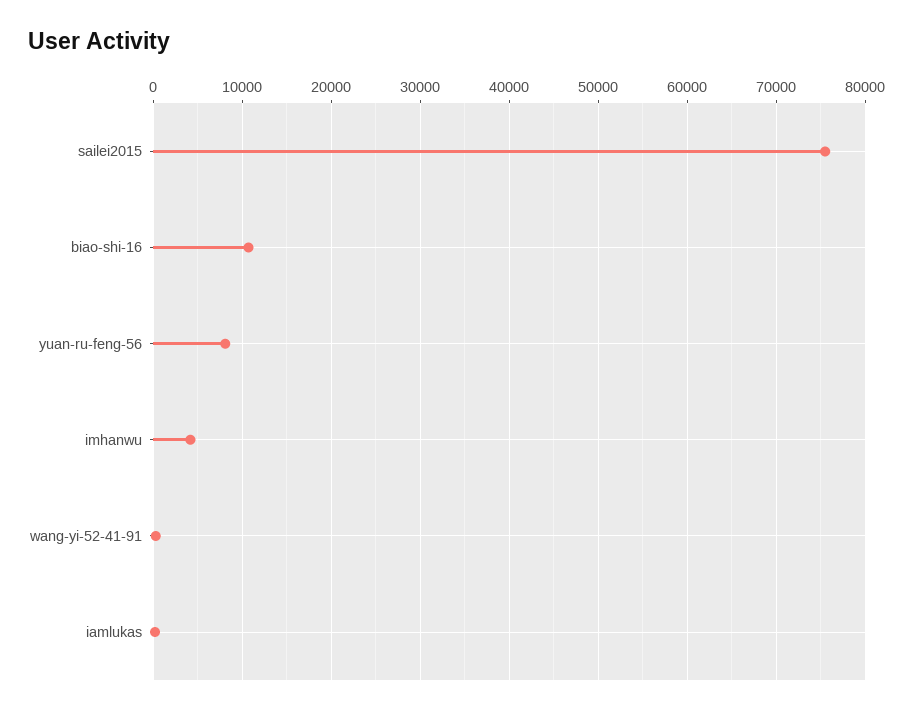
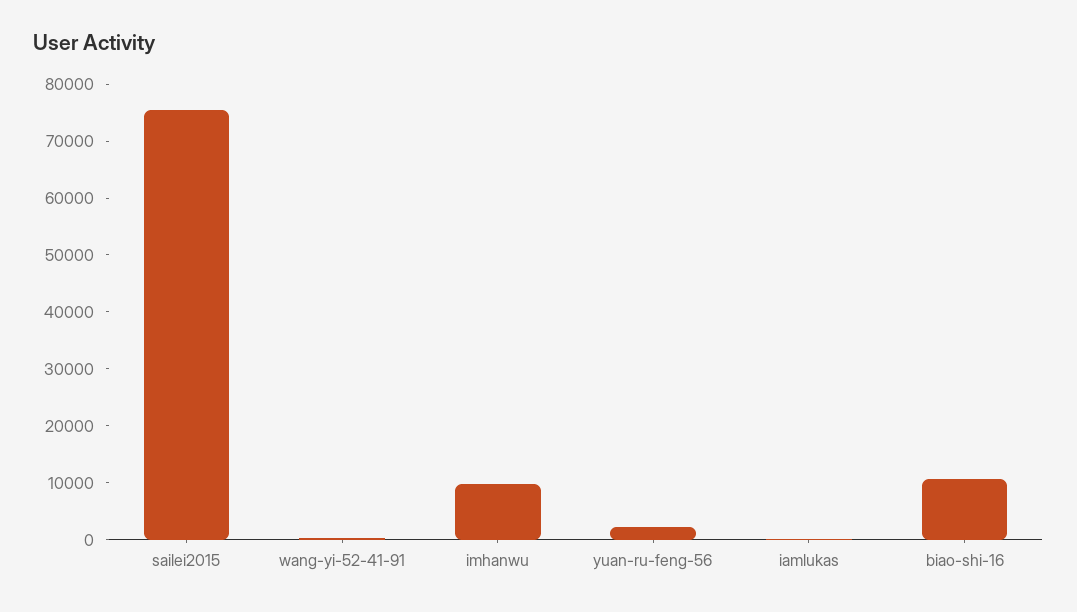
  {
    "sailei2015": 75000,
    "biao-shi-16": 11000,
-   "yuan-ru-feng-56": 8000,
+   "yuan-ru-feng-56": 2000,
-   "imhanwu": 4000,
+   "imhanwu": 10000,
    "wang-yi-52-41-91": 0,
    "iamlukas": 0
  }

